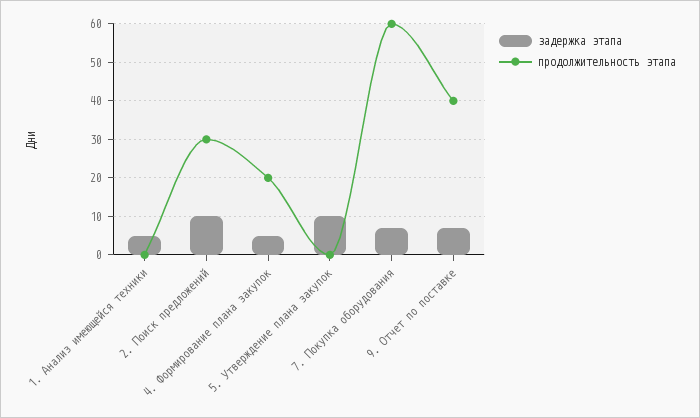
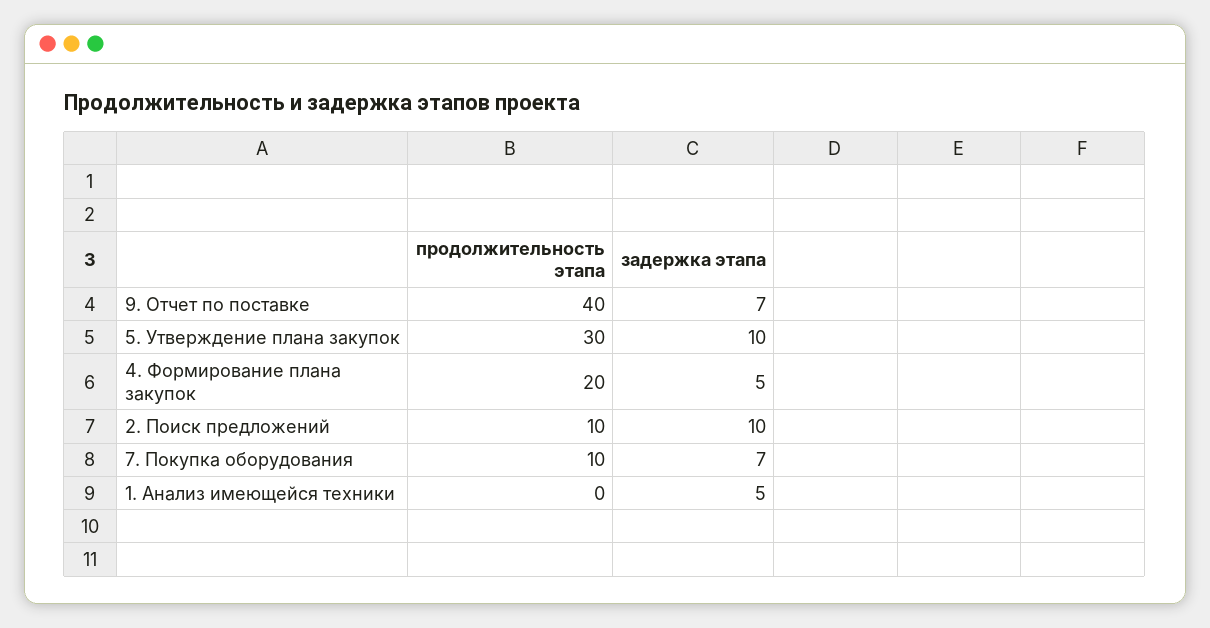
  {
    "задержка этапа": {
      "1. Анализ имеющейся техники": 5,
      "2. Поиск предложений": 10,
      "4. Формирование плана закупок": 5,
      "5. Утверждение плана закупок": 10,
      "7. Покупка оборудования": 7,
      "9. Отчет по поставке": 7
    },
    "продолжительность этапа": {
      "1. Анализ имеющейся техники": 0,
-     "2. Поиск предложений": 30,
+     "2. Поиск предложений": 10,
      "4. Формирование плана закупок": 20,
-     "5. Утверждение плана закупок": 0,
+     "5. Утверждение плана закупок": 30,
-     "7. Покупка оборудования": 60,
+     "7. Покупка оборудования": 10,
      "9. Отчет по поставке": 40
    }
  }

